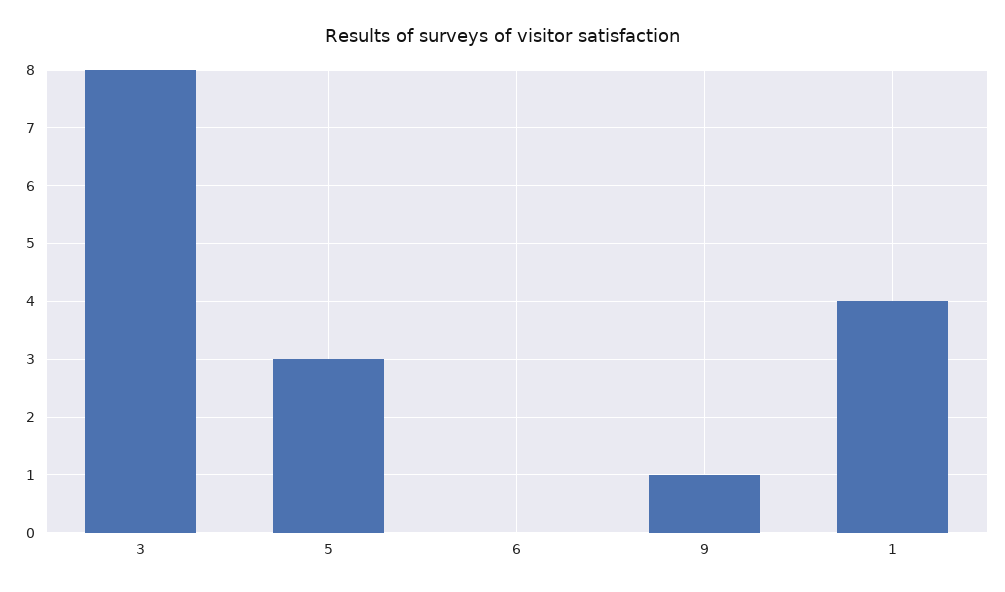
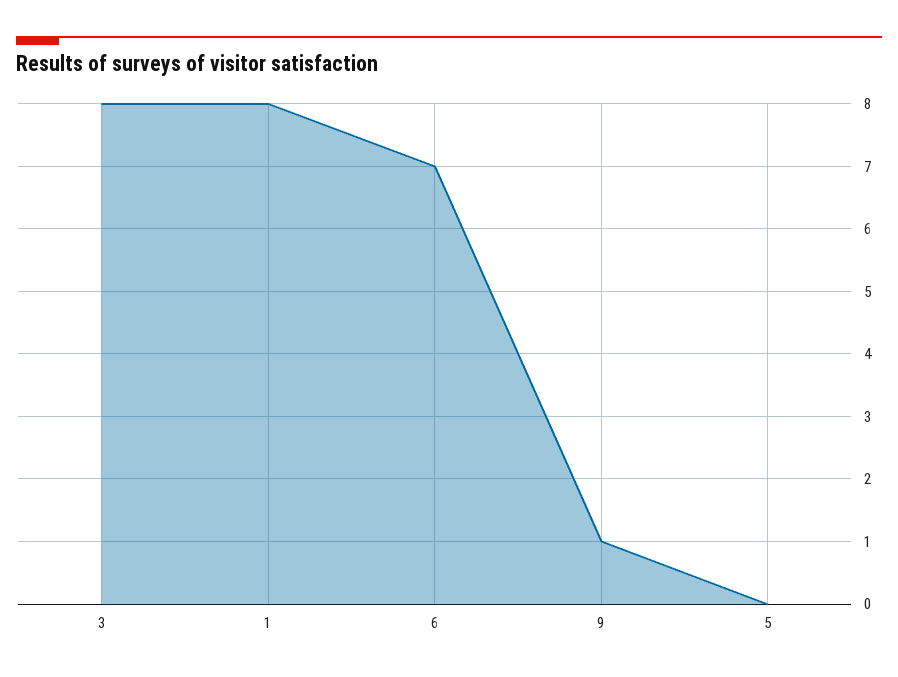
  {
    "3": 8,
-   "5": 3,
+   "5": 0,
-   "6": 0,
+   "6": 7,
    "9": 1,
-   "1": 4
+   "1": 8
  }

